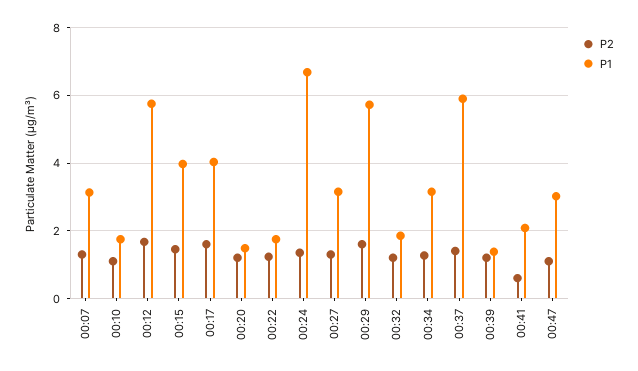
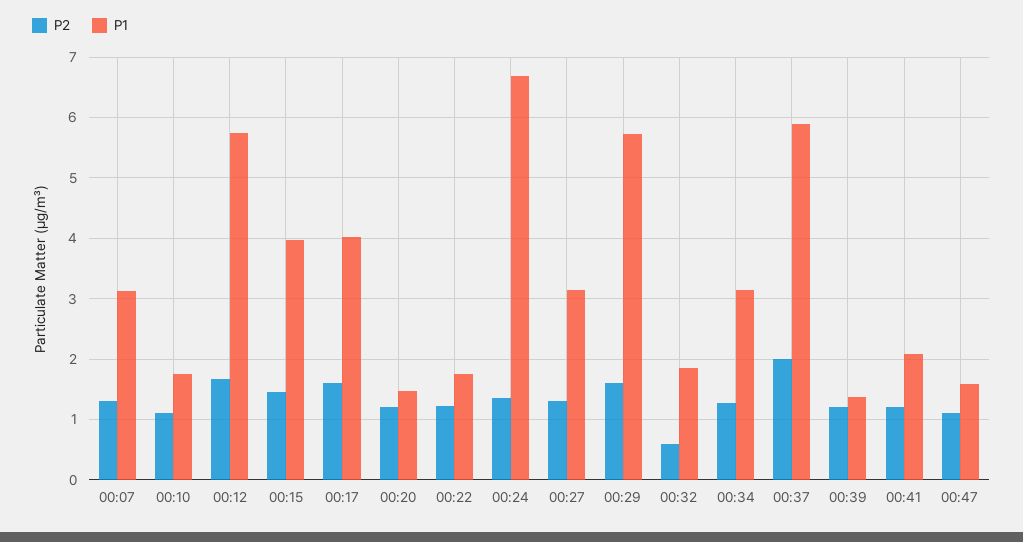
  {
    "P2": {
      "00:07": 1.3,
      "00:10": 1.1,
      "00:12": 1.7,
      "00:15": 1.5,
      "00:17": 1.6,
      "00:20": 1.2,
      "00:22": 1.2,
      "00:24": 1.4,
      "00:27": 1.3,
      "00:29": 1.6,
-     "00:32": 1.2,
+     "00:32": 0.6,
      "00:34": 1.3,
-     "00:37": 1.4,
+     "00:37": 2,
      "00:39": 1.2,
-     "00:41": 0.6,
+     "00:41": 1.2,
      "00:47": 1.1
    },
    "P1": {
      "00:07": 3.1,
      "00:10": 1.8,
      "00:12": 5.8,
      "00:15": 4,
      "00:17": 4,
      "00:20": 1.5,
      "00:22": 1.8,
      "00:24": 6.7,
      "00:27": 3.2,
      "00:29": 5.7,
      "00:32": 1.9,
      "00:34": 3.2,
      "00:37": 5.9,
      "00:39": 1.4,
      "00:41": 2.1,
-     "00:47": 3
+     "00:47": 1.6
    }
  }

